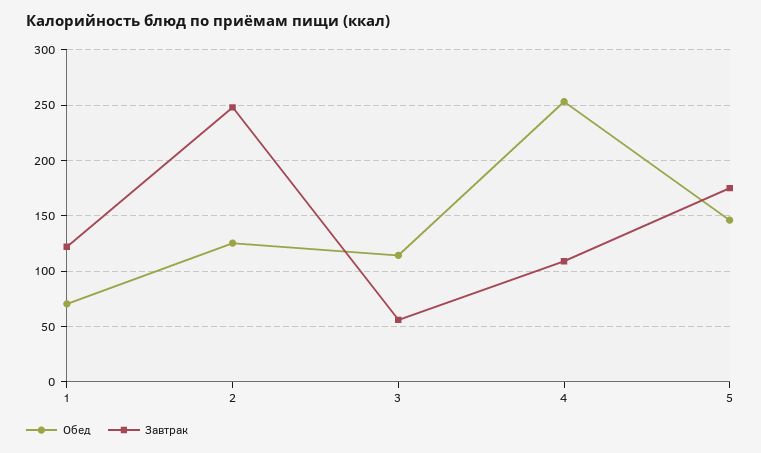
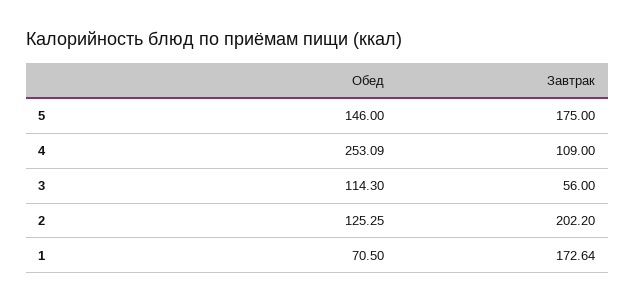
  {
    "Обед": {
      "1": 70.5,
      "2": 125.25,
      "3": 114.3,
      "4": 253.09,
      "5": 146
    },
    "Завтрак": {
-     "1": 120,
+     "1": 172.64,
-     "2": 250,
+     "2": 202.2,
      "3": 56,
      "4": 109,
      "5": 175
    }
  }

